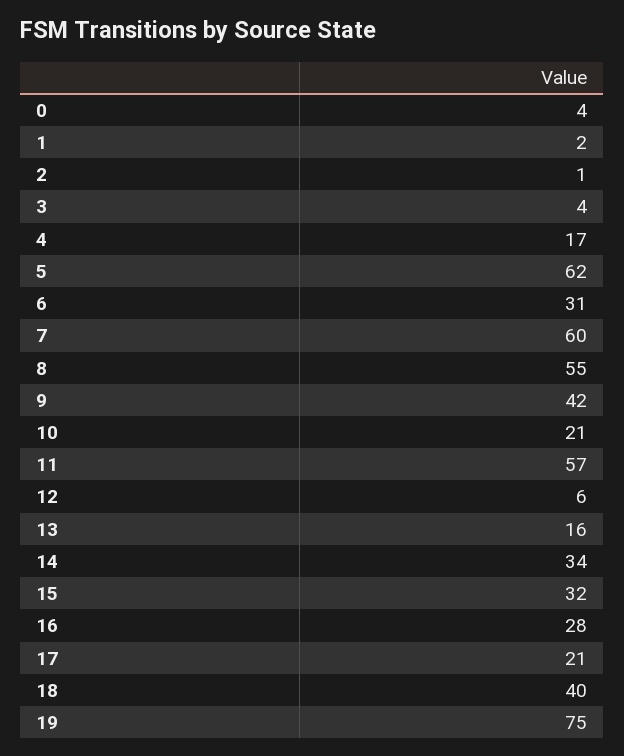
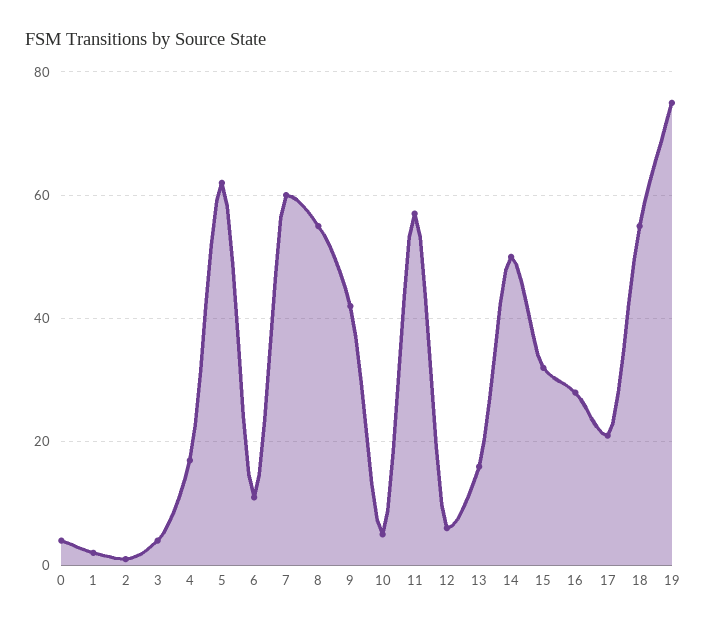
  {
    "0": 4,
    "1": 2,
    "2": 1,
    "3": 4,
    "4": 17,
    "5": 62,
-   "6": 31,
+   "6": 10,
    "7": 60,
    "8": 55,
    "9": 42,
-   "10": 21,
+   "10": 5,
    "11": 57,
    "12": 6,
    "13": 16,
-   "14": 34,
+   "14": 50,
    "15": 32,
    "16": 28,
    "17": 21,
-   "18": 40,
+   "18": 55,
    "19": 75
  }

